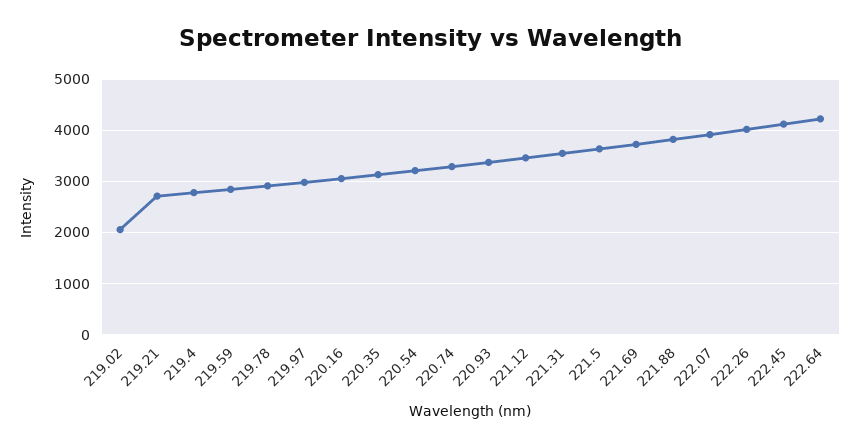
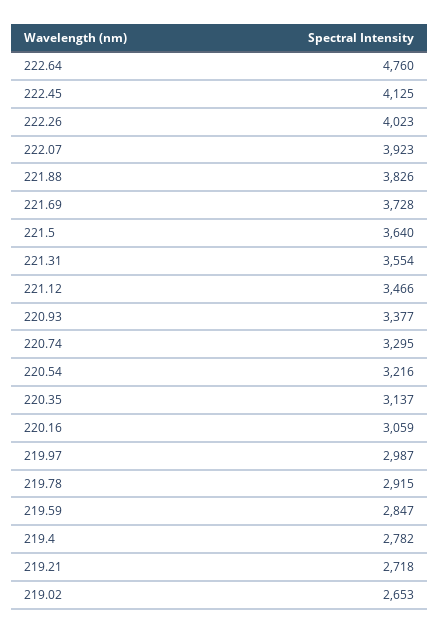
  {
-   "219.02": 2000,
+   "219.02": 2653,
    "219.21": 2718,
    "219.4": 2782,
    "219.59": 2847,
    "219.78": 2915,
    "219.97": 2987,
    "220.16": 3059,
    "220.35": 3137,
    "220.54": 3216,
    "220.74": 3295,
    "220.93": 3377,
    "221.12": 3466,
    "221.31": 3554,
    "221.5": 3640,
    "221.69": 3728,
    "221.88": 3826,
    "222.07": 3923,
    "222.26": 4023,
    "222.45": 4125,
-   "222.64": 4200
+   "222.64": 4760
  }

